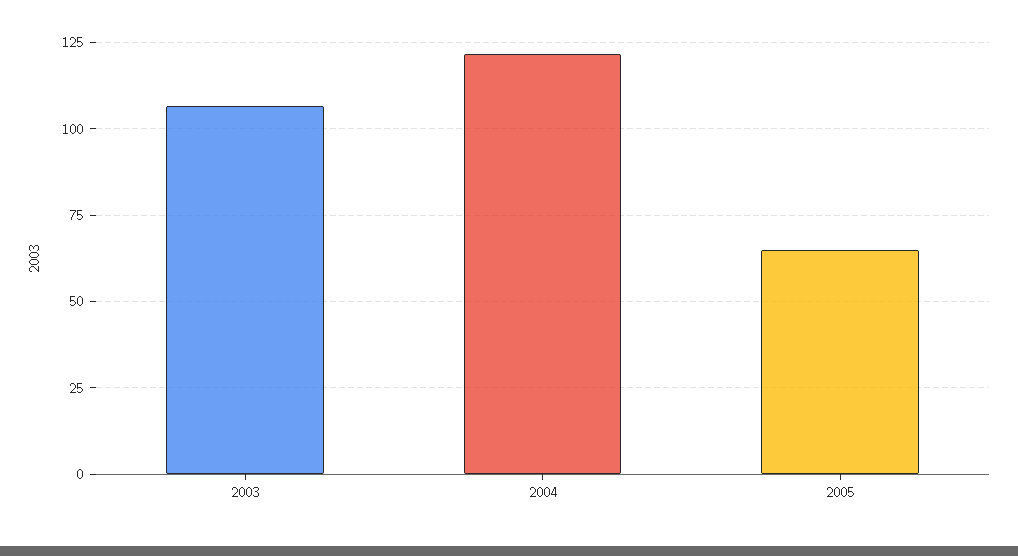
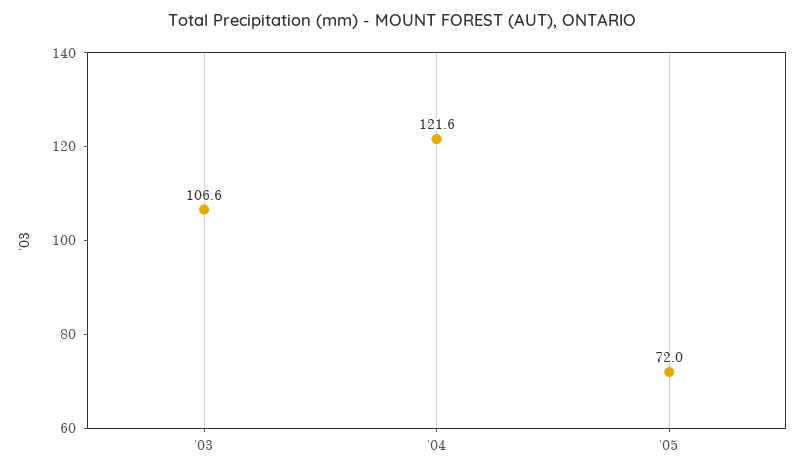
  {
    "2003": 106.6,
    "2004": 121.6,
-   "2005": 65
+   "2005": 72
  }

